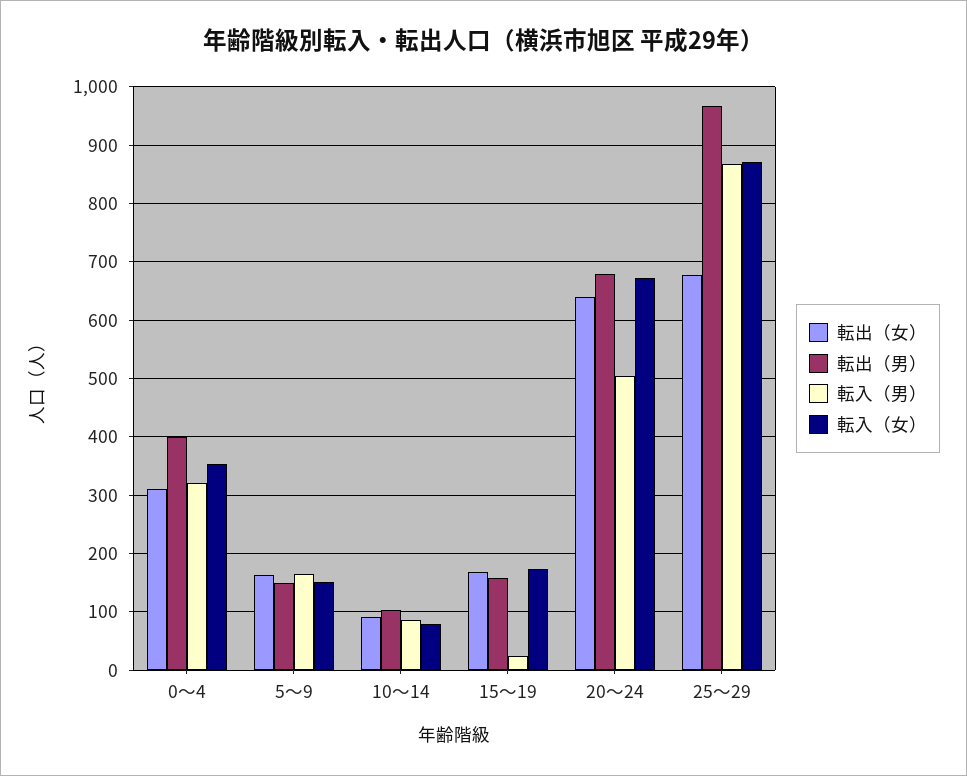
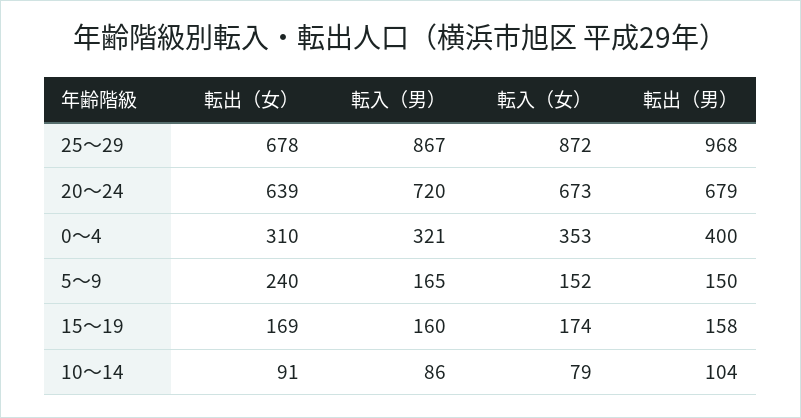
  {
    "転出（女）": {
      "0～4": 310,
-     "5～9": 160,
+     "5～9": 240,
      "10～14": 91,
      "15～19": 169,
      "20～24": 639,
      "25～29": 678
    },
    "転出（男）": {
      "0～4": 400,
      "5～9": 150,
      "10～14": 104,
      "15～19": 158,
      "20～24": 679,
      "25～29": 968
    },
    "転入（男）": {
      "0～4": 321,
      "5～9": 165,
      "10～14": 86,
-     "15～19": 20,
+     "15～19": 160,
-     "20～24": 500,
+     "20～24": 720,
      "25～29": 867
    },
    "転入（女）": {
      "0～4": 353,
      "5～9": 152,
      "10～14": 79,
      "15～19": 174,
      "20～24": 673,
      "25～29": 872
    }
  }

